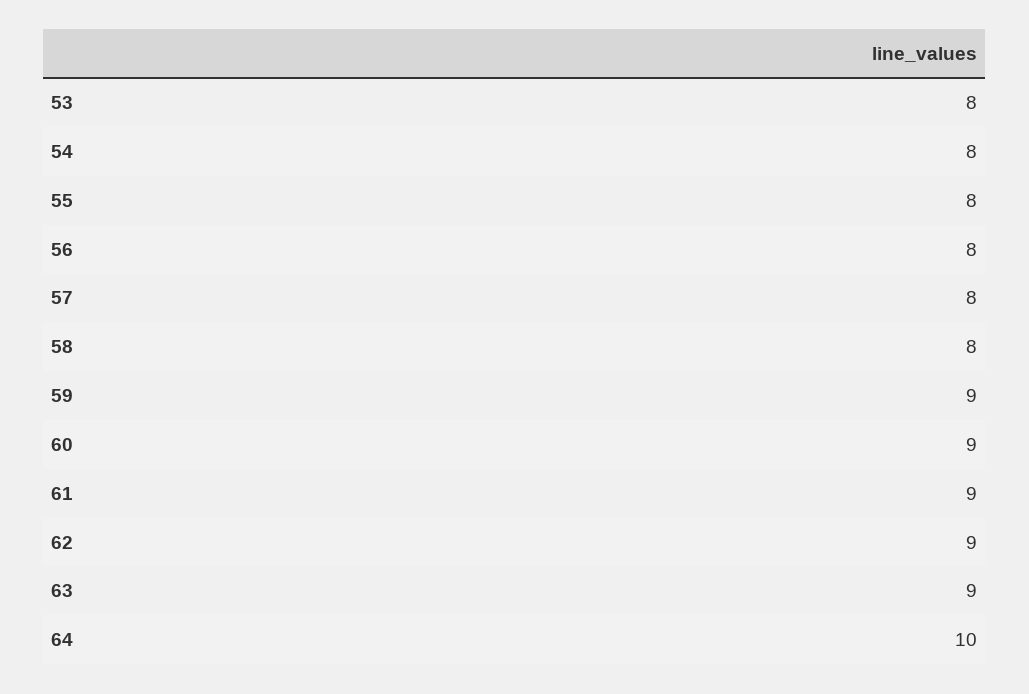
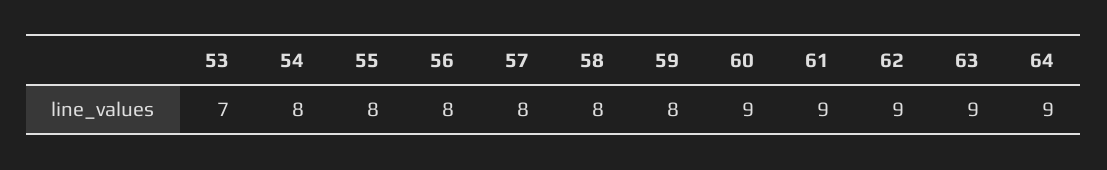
  {
-   "53": 8,
+   "53": 7,
    "54": 8,
    "55": 8,
    "56": 8,
    "57": 8,
    "58": 8,
-   "59": 9,
+   "59": 8,
    "60": 9,
    "61": 9,
    "62": 9,
    "63": 9,
-   "64": 10
+   "64": 9
  }

